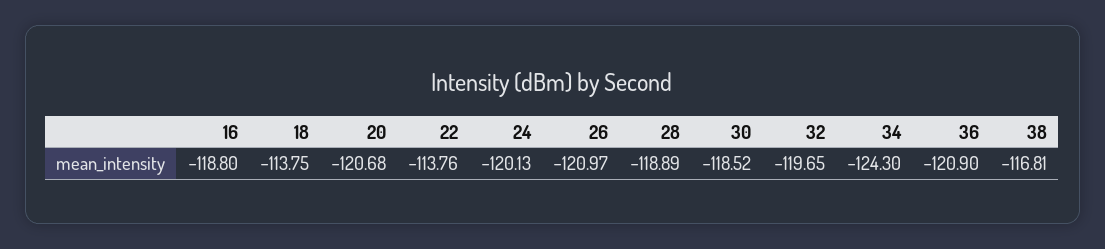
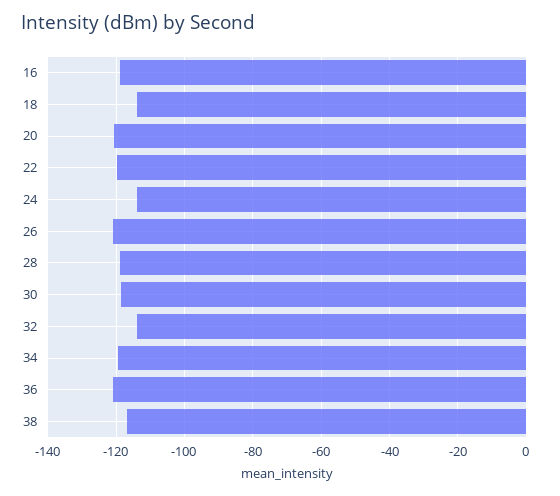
  {
    "16": -118.8,
    "18": -113.75,
    "20": -120.68,
-   "22": -113.76,
+   "22": -120,
-   "24": -120.13,
+   "24": -114,
    "26": -120.97,
    "28": -118.89,
    "30": -118.52,
-   "32": -119.65,
+   "32": -114,
-   "34": -124.3,
+   "34": -120,
    "36": -120.9,
    "38": -116.81
  }

